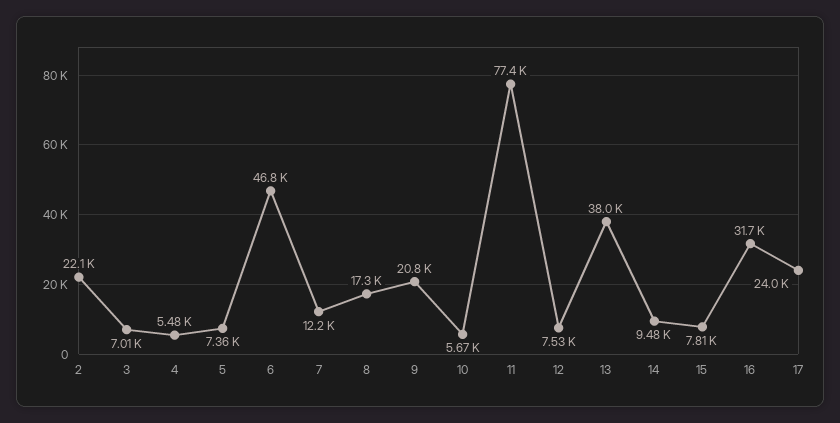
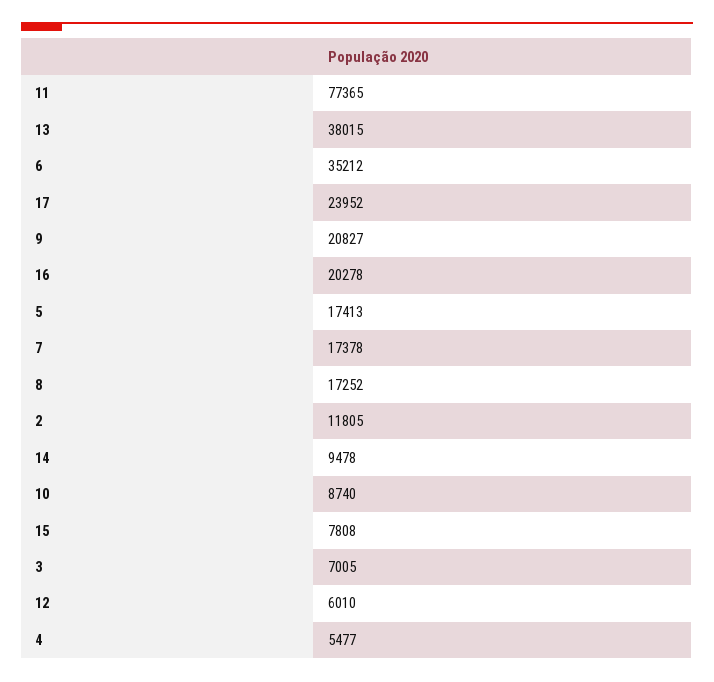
  {
-   "2": 22100,
+   "2": 11805,
    "3": 7005,
    "4": 5477,
-   "5": 7360,
+   "5": 17413,
-   "6": 46800,
+   "6": 35212,
-   "7": 12200,
+   "7": 17378,
    "8": 17252,
    "9": 20827,
-   "10": 5670,
+   "10": 8740,
    "11": 77365,
-   "12": 7530,
+   "12": 6010,
    "13": 38015,
    "14": 9478,
    "15": 7808,
-   "16": 31700,
+   "16": 20278,
    "17": 23952
  }

